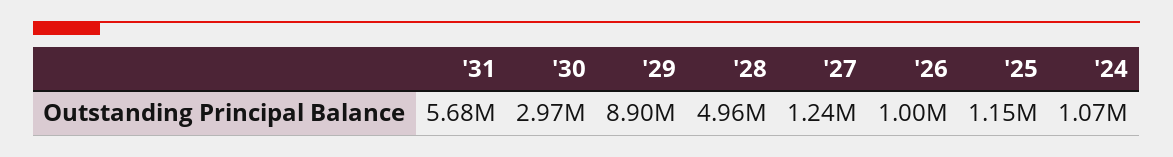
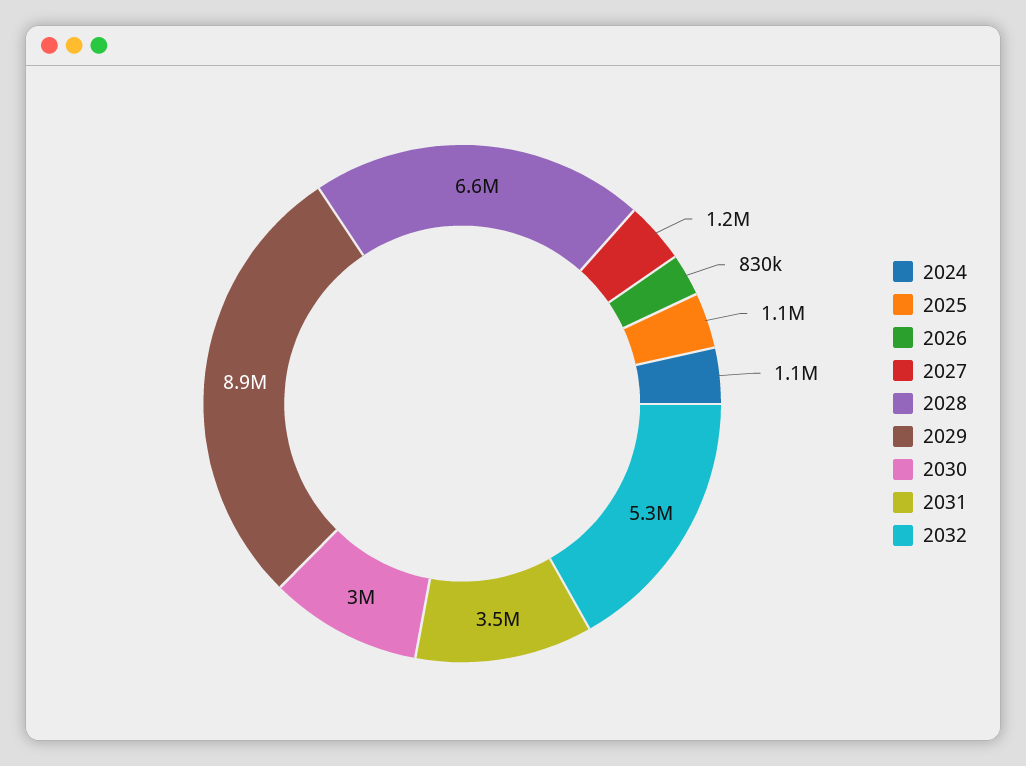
  {
-   "'31": 5680000,
+   "'31": 3500000,
    "'30": 2970000,
    "'29": 8900000,
-   "'28": 4960000,
+   "'28": 6600000,
    "'27": 1240000,
-   "'26": 1000000,
+   "'26": 830000,
    "'25": 1150000,
-   "'24": 1070000
+   "'24": 1070000,
+   "2032": 5300000
  }

